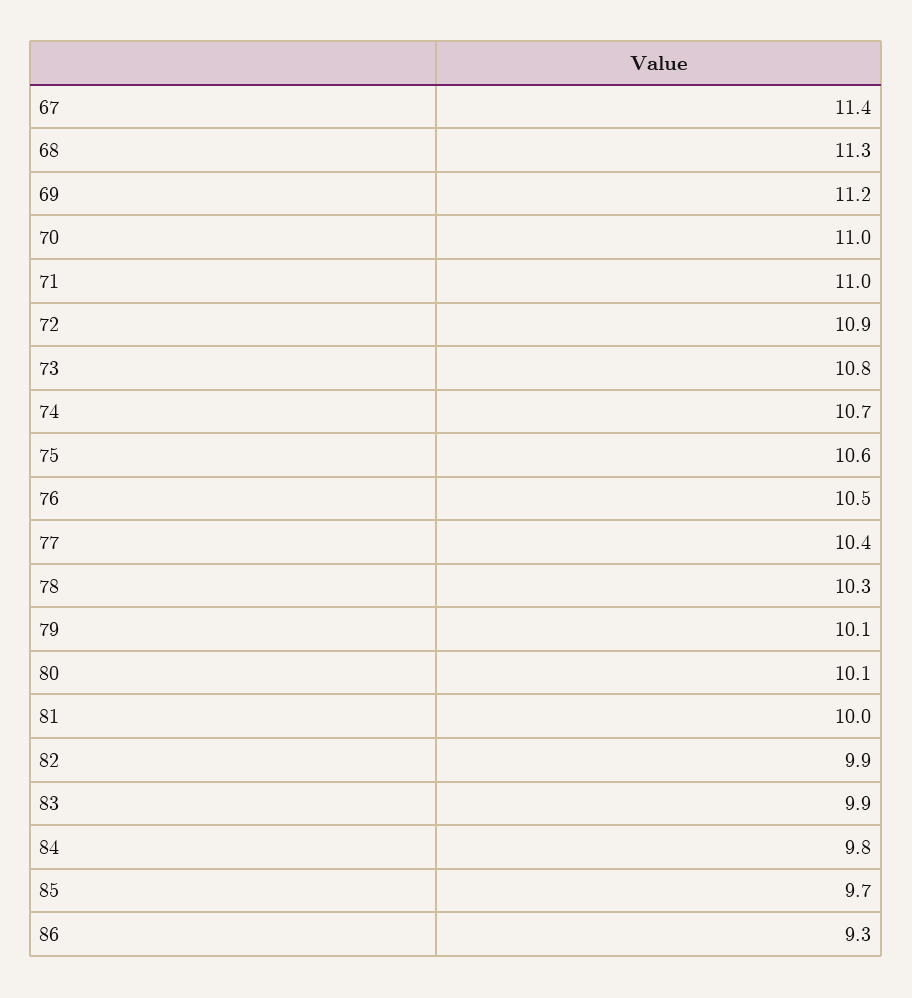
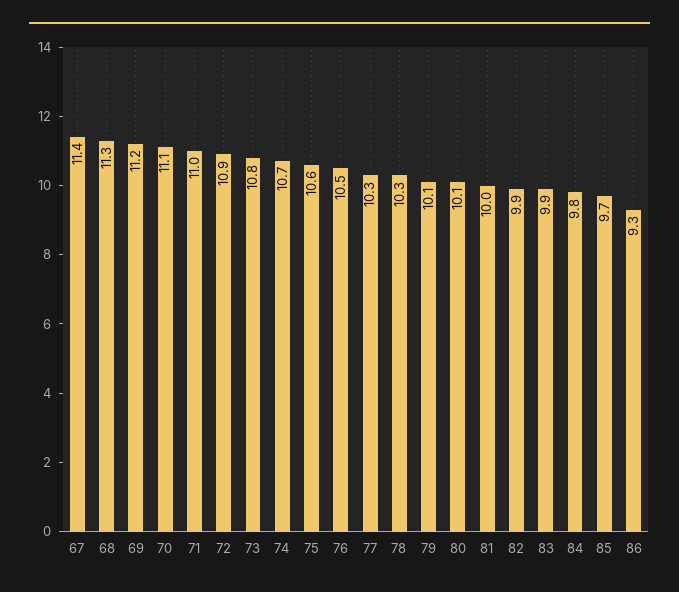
  {
    "67": 11.4,
    "68": 11.3,
    "69": 11.2,
-   "70": 11,
+   "70": 11.1,
    "71": 11,
    "72": 10.9,
    "73": 10.8,
    "74": 10.7,
    "75": 10.6,
    "76": 10.5,
-   "77": 10.4,
+   "77": 10.3,
    "78": 10.3,
    "79": 10.1,
    "80": 10.1,
    "81": 10,
    "82": 9.9,
    "83": 9.9,
    "84": 9.8,
    "85": 9.7,
    "86": 9.3
  }

